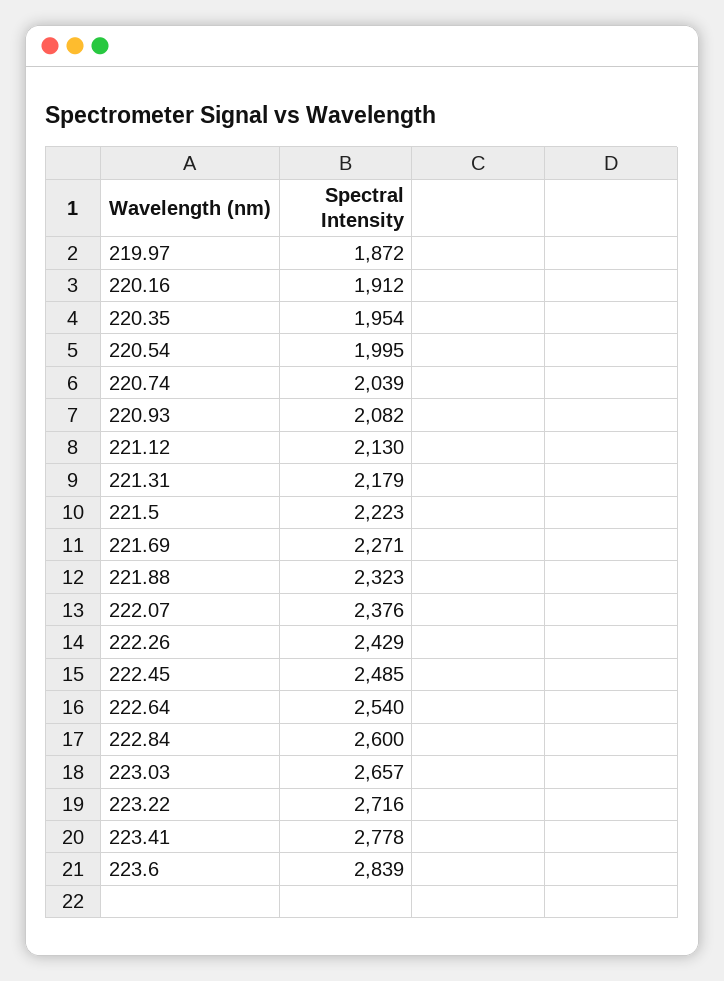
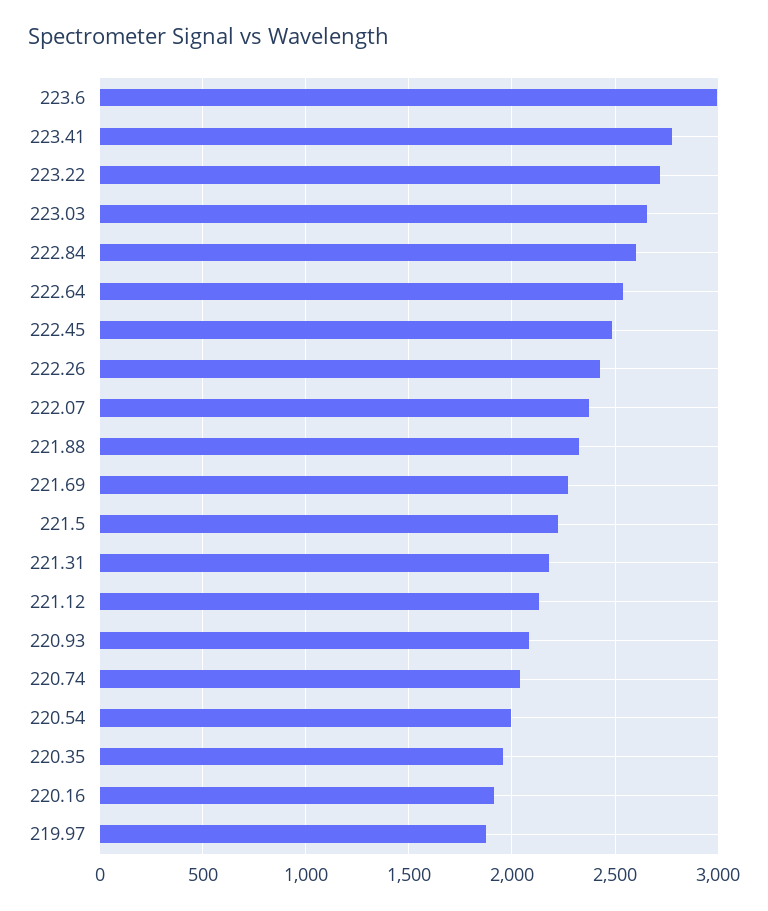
  {
    "219.97": 1872,
    "220.16": 1912,
    "220.35": 1954,
    "220.54": 1995,
    "220.74": 2039,
    "220.93": 2082,
    "221.12": 2130,
    "221.31": 2179,
    "221.5": 2223,
    "221.69": 2271,
    "221.88": 2323,
    "222.07": 2376,
    "222.26": 2429,
    "222.45": 2485,
    "222.64": 2540,
    "222.84": 2600,
    "223.03": 2657,
    "223.22": 2716,
    "223.41": 2778,
-   "223.6": 2839
+   "223.6": 3000
  }

